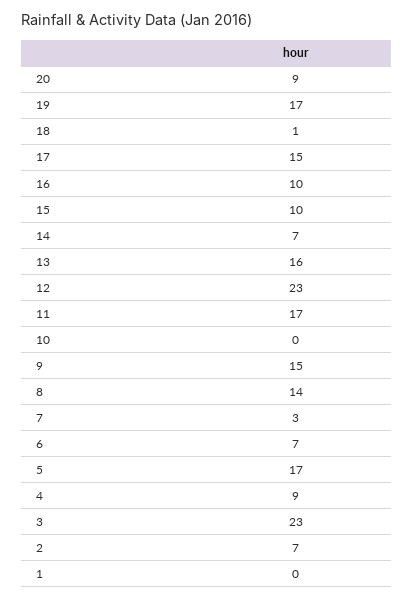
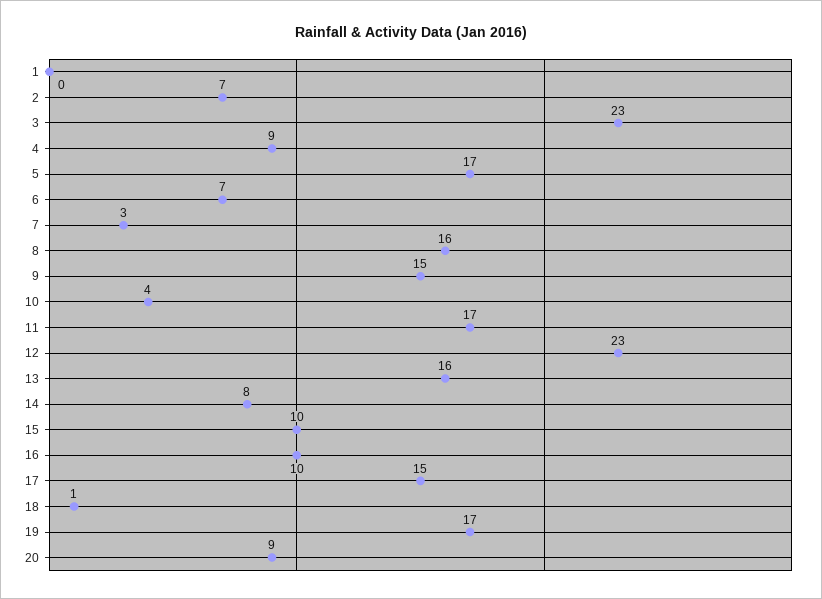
  {
    "20": 9,
    "19": 17,
    "18": 1,
    "17": 15,
    "16": 10,
    "15": 10,
-   "14": 7,
+   "14": 8,
    "13": 16,
    "12": 23,
    "11": 17,
-   "10": 0,
+   "10": 4,
    "9": 15,
-   "8": 14,
+   "8": 16,
    "7": 3,
    "6": 7,
    "5": 17,
    "4": 9,
    "3": 23,
    "2": 7,
    "1": 0
  }

